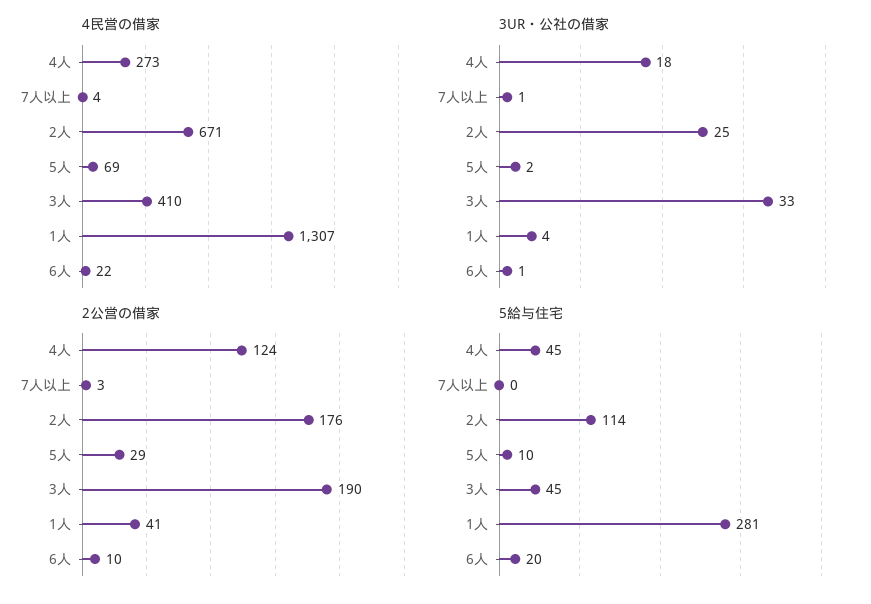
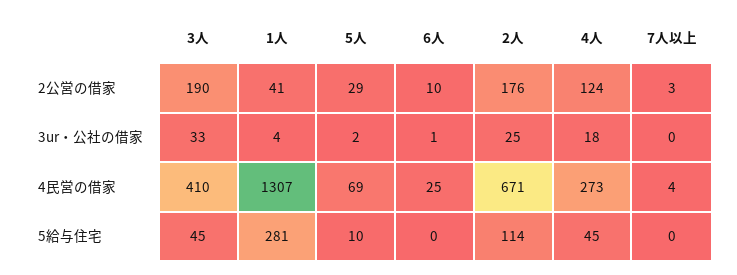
  {
    "4民営の借家": {
      "4人": 273,
      "7人以上": 4,
      "2人": 671,
      "5人": 69,
      "3人": 410,
      "1人": 1307,
-     "6人": 22
+     "6人": 25
    },
    "3UR・公社の借家": {
      "4人": 18,
-     "7人以上": 1,
+     "7人以上": 0,
      "2人": 25,
      "5人": 2,
      "3人": 33,
      "1人": 4,
      "6人": 1
    },
    "2公営の借家": {
      "4人": 124,
      "7人以上": 3,
      "2人": 176,
      "5人": 29,
      "3人": 190,
      "1人": 41,
      "6人": 10
    },
    "5給与住宅": {
      "4人": 45,
      "7人以上": 0,
      "2人": 114,
      "5人": 10,
      "3人": 45,
      "1人": 281,
-     "6人": 20
+     "6人": 0
    }
  }

